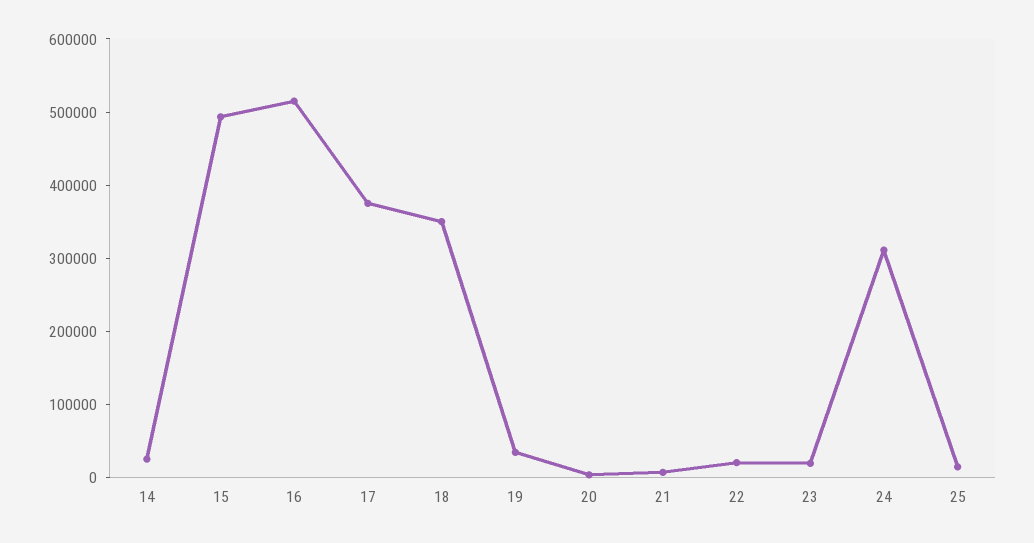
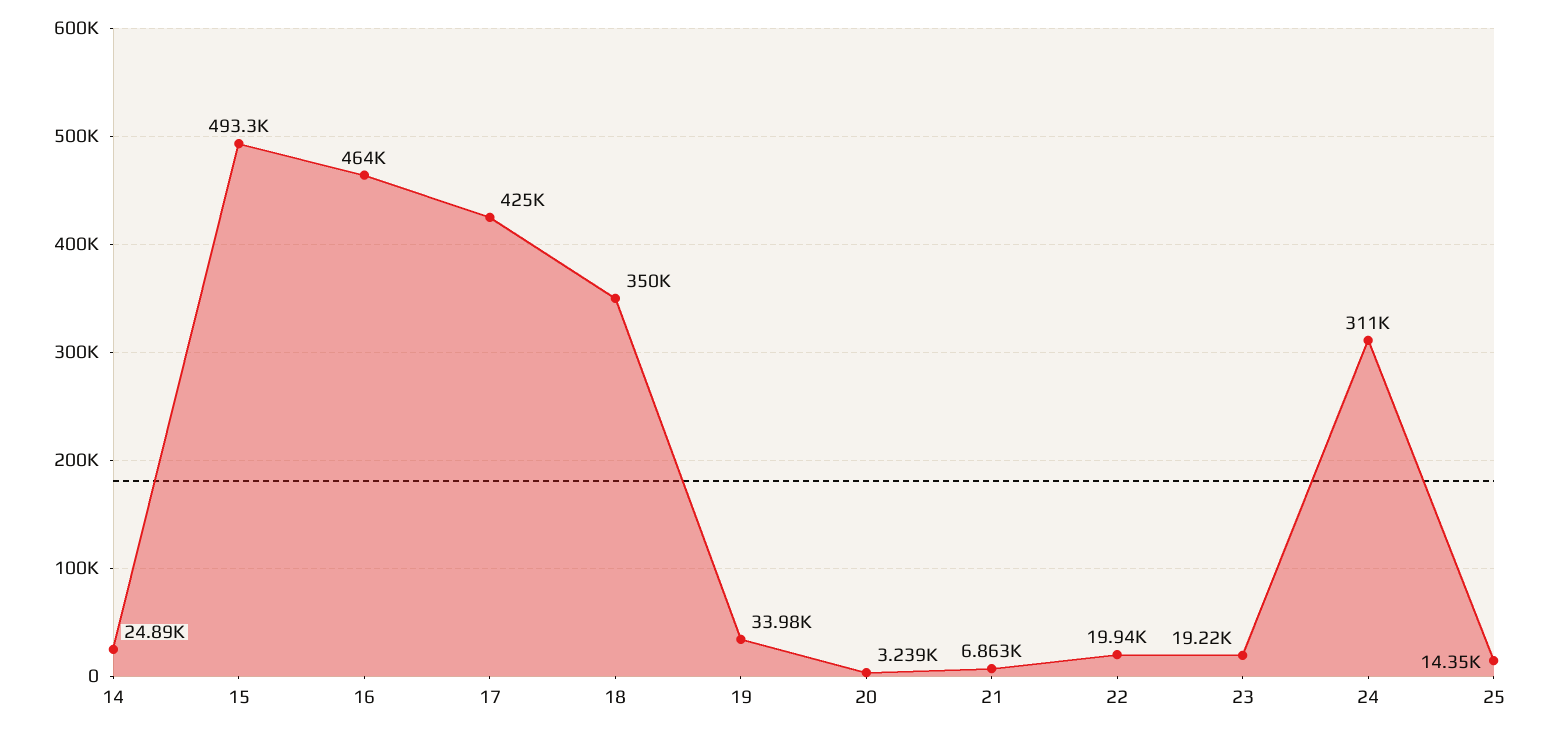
  {
    "14": 24890,
    "15": 493300,
-   "16": 520000,
+   "16": 464000,
-   "17": 380000,
+   "17": 425000,
    "18": 350000,
    "19": 33980,
    "20": 3239,
    "21": 6863,
    "22": 19940,
    "23": 19220,
    "24": 311000,
    "25": 14350
  }

